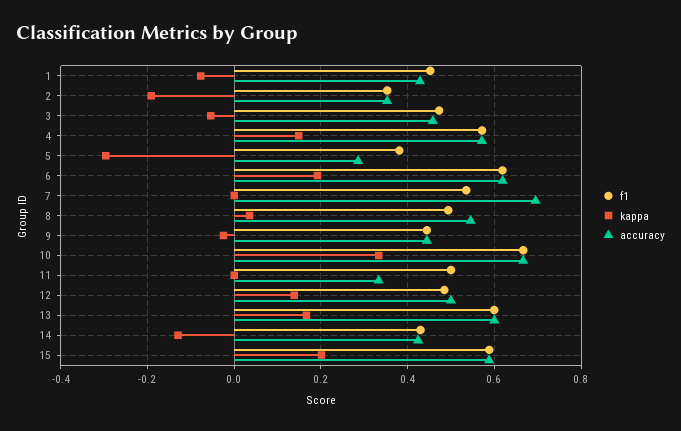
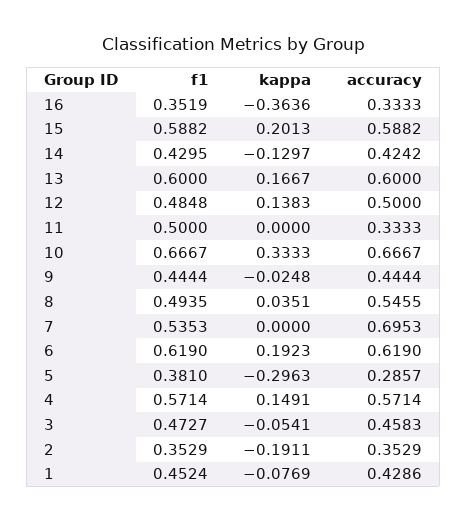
  {
    "f1": {
      "1": 0.4524,
      "2": 0.3529,
      "3": 0.4727,
      "4": 0.5714,
      "5": 0.381,
      "6": 0.619,
      "7": 0.5353,
      "8": 0.4935,
      "9": 0.4444,
      "10": 0.6667,
      "11": 0.5,
      "12": 0.4848,
      "13": 0.6,
      "14": 0.4295,
-     "15": 0.5882
+     "15": 0.5882,
+     "16": 0.3519
    },
    "kappa": {
      "1": -0.0769,
      "2": -0.1911,
      "3": -0.0541,
      "4": 0.1491,
      "5": -0.2963,
      "6": 0.1923,
      "7": 0,
      "8": 0.0351,
      "9": -0.0248,
      "10": 0.3333,
      "11": 0,
      "12": 0.1383,
      "13": 0.1667,
      "14": -0.1297,
-     "15": 0.2013
+     "15": 0.2013,
+     "16": -0.3636
    },
    "accuracy": {
      "1": 0.4286,
      "2": 0.3529,
      "3": 0.4583,
      "4": 0.5714,
      "5": 0.2857,
      "6": 0.619,
      "7": 0.6953,
      "8": 0.5455,
      "9": 0.4444,
      "10": 0.6667,
      "11": 0.3333,
      "12": 0.5,
      "13": 0.6,
      "14": 0.4242,
-     "15": 0.5882
+     "15": 0.5882,
+     "16": 0.3333
    }
  }

